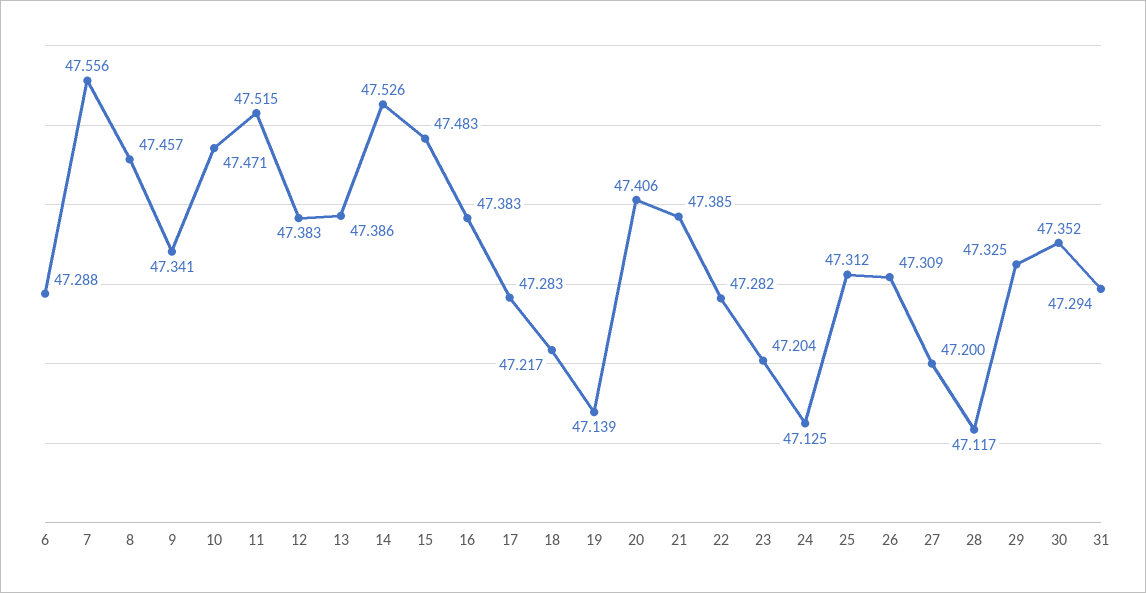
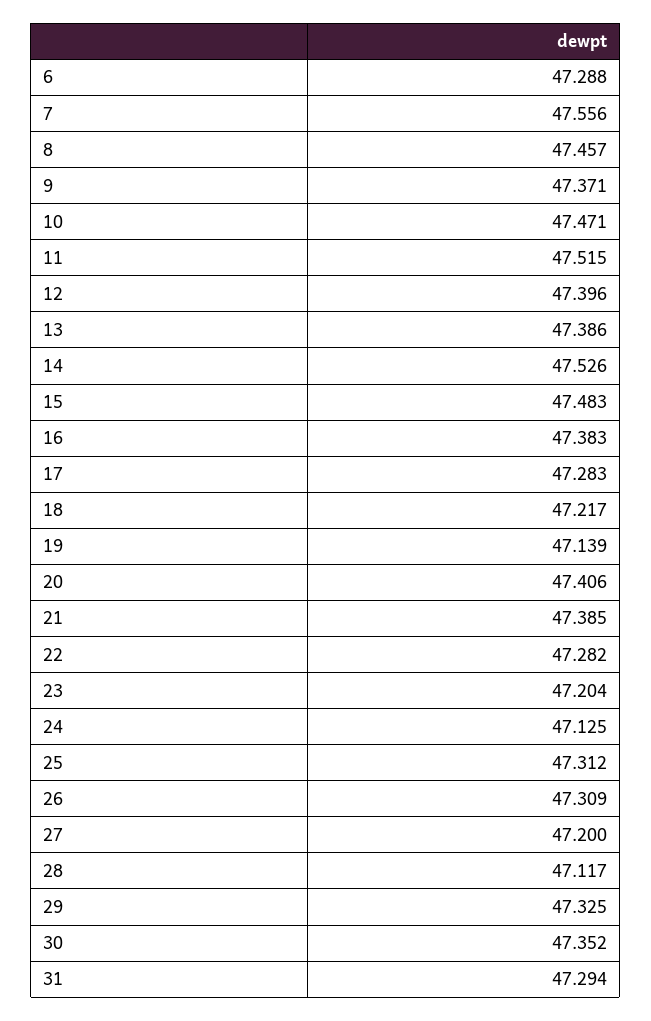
  {
    "6": 47.288,
    "7": 47.556,
    "8": 47.457,
-   "9": 47.341,
+   "9": 47.371,
    "10": 47.471,
    "11": 47.515,
-   "12": 47.383,
+   "12": 47.396,
    "13": 47.386,
    "14": 47.526,
    "15": 47.483,
    "16": 47.383,
    "17": 47.283,
    "18": 47.217,
    "19": 47.139,
    "20": 47.406,
    "21": 47.385,
    "22": 47.282,
    "23": 47.204,
    "24": 47.125,
    "25": 47.312,
    "26": 47.309,
    "27": 47.2,
    "28": 47.117,
    "29": 47.325,
    "30": 47.352,
    "31": 47.294
  }

